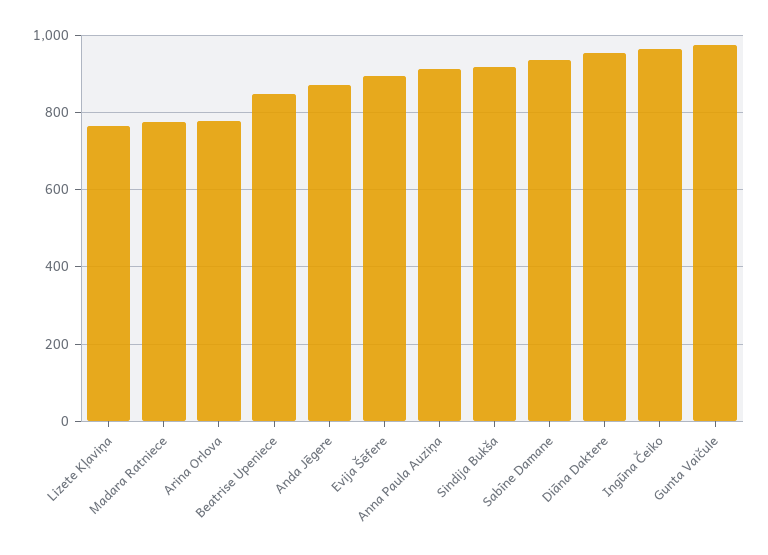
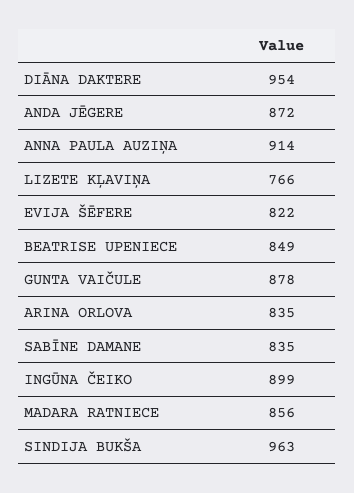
  {
    "Lizete Kļaviņa": 766,
-   "Madara Ratniece": 780,
+   "Madara Ratniece": 856,
-   "Arina Orlova": 780,
+   "Arina Orlova": 835,
    "Beatrise Upeniece": 849,
    "Anda Jēgere": 872,
-   "Evija Šēfere": 900,
+   "Evija Šēfere": 822,
    "Anna Paula Auziņa": 914,
-   "Sindija Bukša": 920,
+   "Sindija Bukša": 963,
-   "Sabīne Damane": 940,
+   "Sabīne Damane": 835,
    "Diāna Daktere": 954,
-   "Ingūna Čeiko": 960,
+   "Ingūna Čeiko": 899,
-   "Gunta Vaičule": 980
+   "Gunta Vaičule": 878
  }

